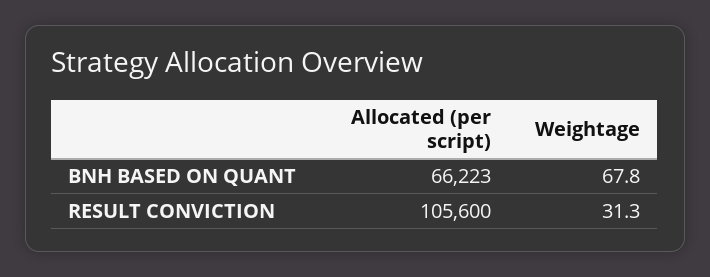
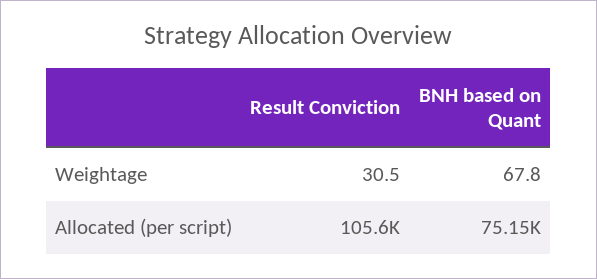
  {
    "Allocated (per script)": {
-     "BNH BASED ON QUANT": 66223,
+     "BNH BASED ON QUANT": 75150,
      "RESULT CONVICTION": 105600
    },
    "Weightage": {
      "BNH BASED ON QUANT": 67.8,
-     "RESULT CONVICTION": 31.3
+     "RESULT CONVICTION": 30.5
    }
  }

